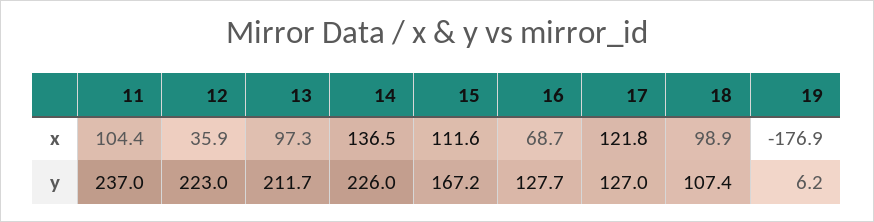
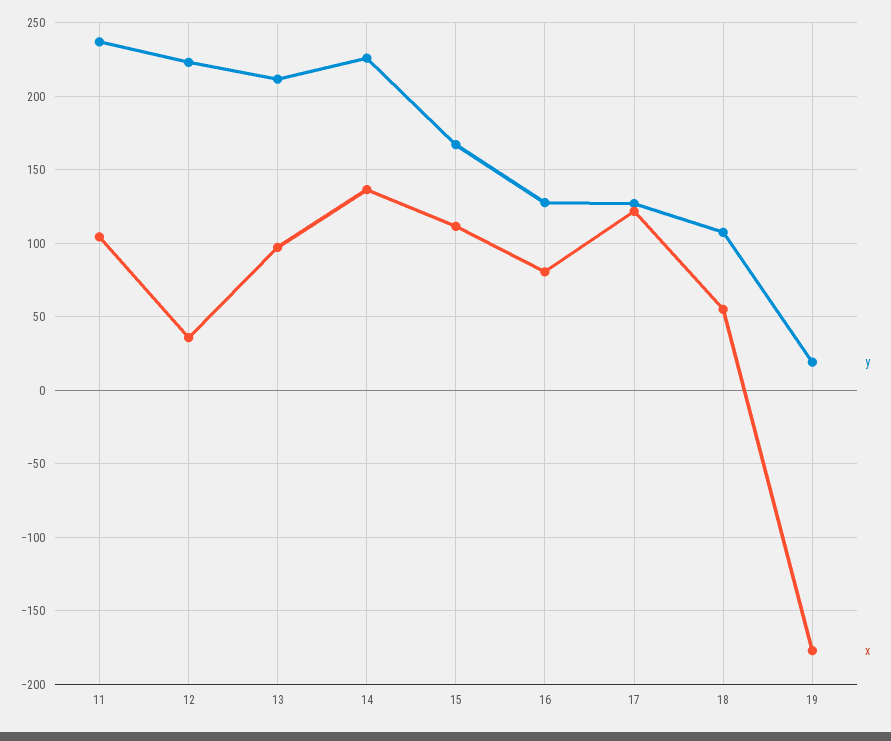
  {
    "x": {
      "11": 104.4,
      "12": 35.9,
      "13": 97.3,
      "14": 136.5,
      "15": 111.6,
-     "16": 68.7,
+     "16": 80,
      "17": 121.8,
-     "18": 98.9,
+     "18": 55,
      "19": -176.9
    },
    "y": {
      "11": 237,
      "12": 223,
      "13": 211.7,
      "14": 226,
      "15": 167.2,
      "16": 127.7,
      "17": 127,
      "18": 107.4,
-     "19": 6.2
+     "19": 20
    }
  }

